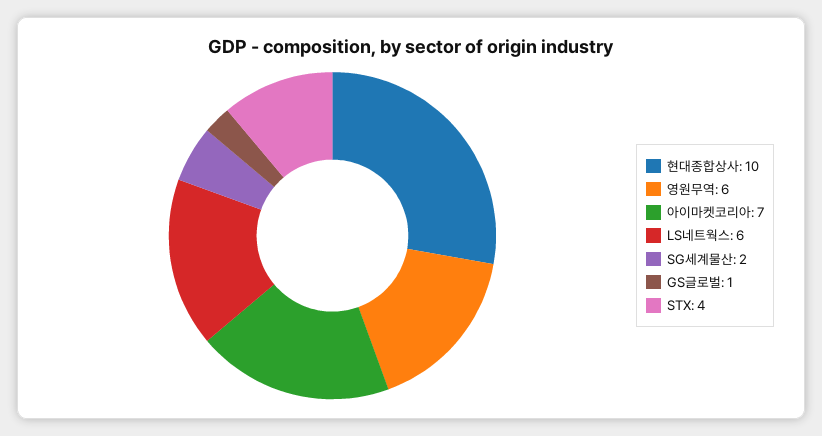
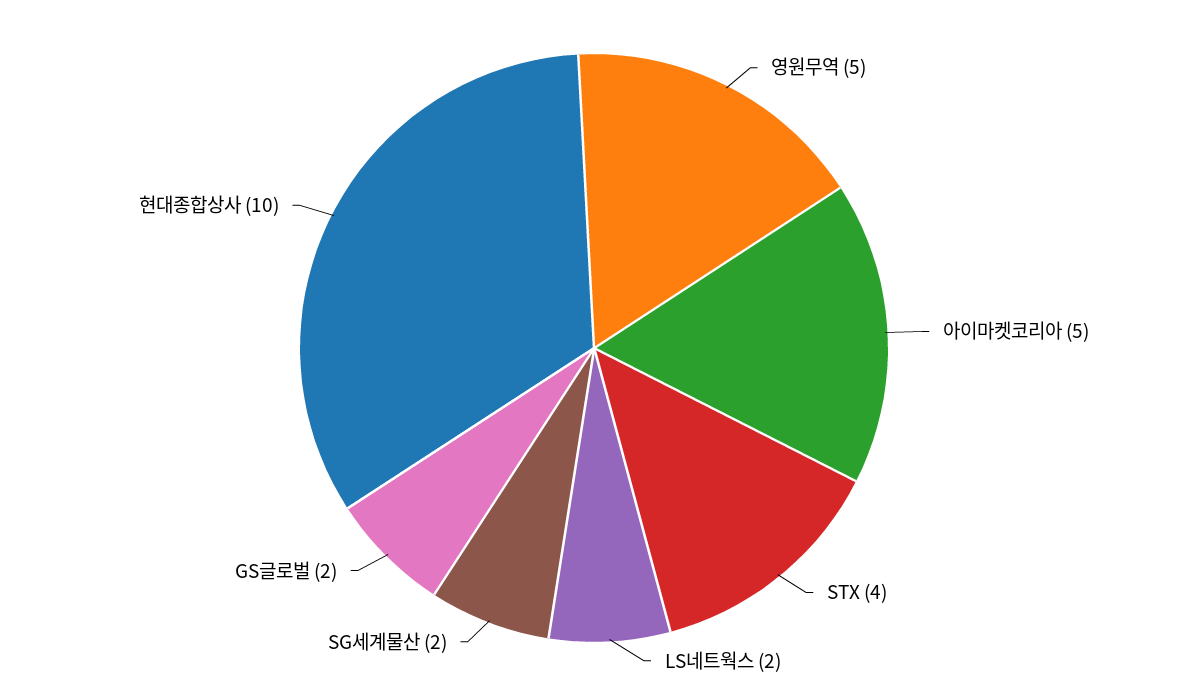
  {
    "현대종합상사": 10,
-   "영원무역": 6,
+   "영원무역": 5,
-   "아이마켓코리아": 7,
+   "아이마켓코리아": 5,
-   "LS네트웍스": 6,
+   "LS네트웍스": 2,
    "SG세계물산": 2,
-   "GS글로벌": 1,
+   "GS글로벌": 2,
    "STX": 4
  }

